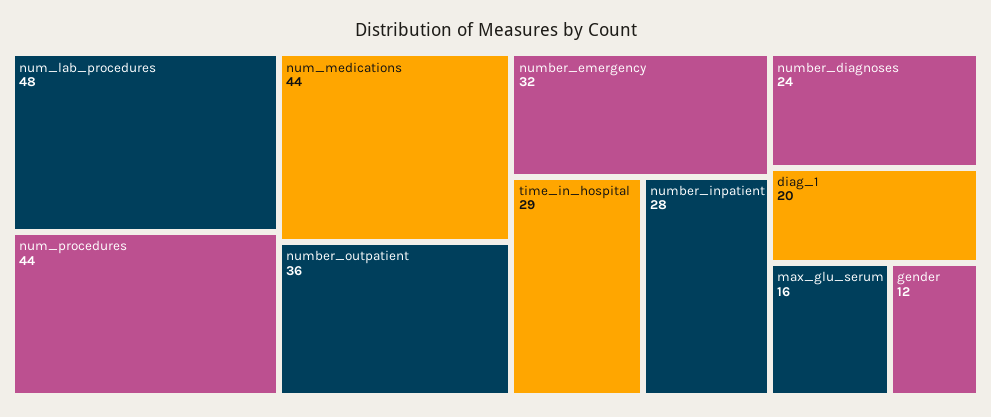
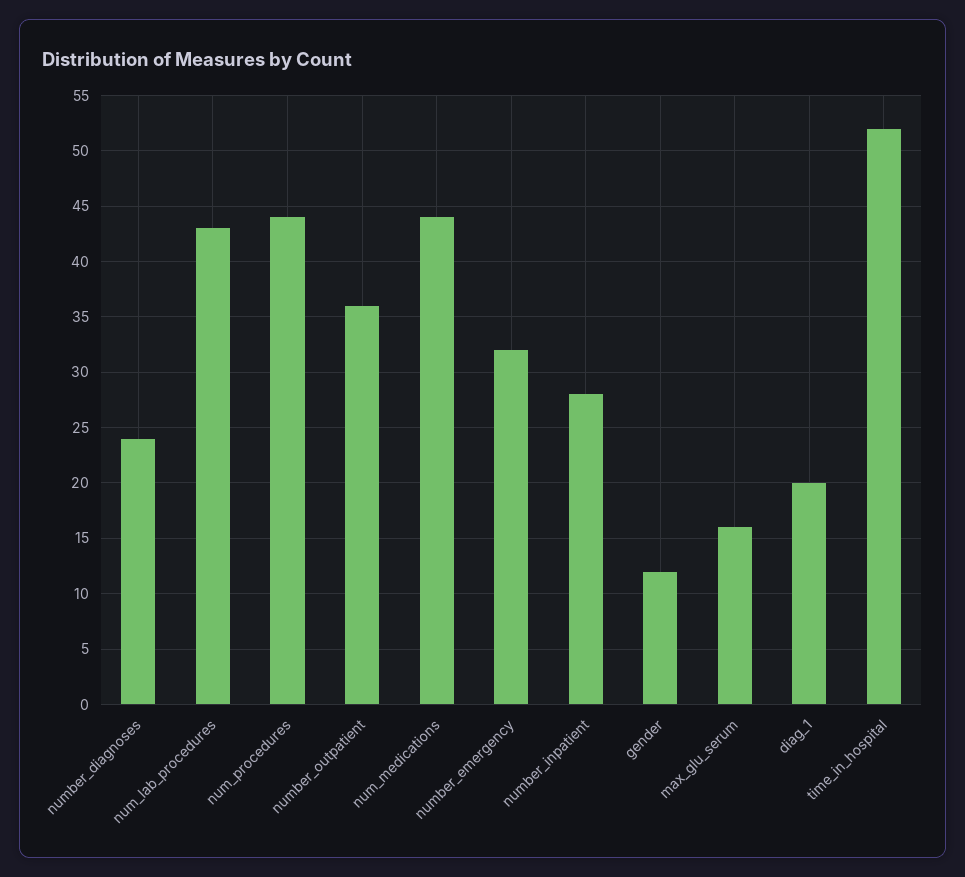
  {
-   "num_lab_procedures": 48,
+   "num_lab_procedures": 43,
    "num_procedures": 44,
    "num_medications": 44,
    "number_outpatient": 36,
    "number_emergency": 32,
-   "time_in_hospital": 29,
+   "time_in_hospital": 52,
    "number_inpatient": 28,
    "number_diagnoses": 24,
    "diag_1": 20,
    "max_glu_serum": 16,
    "gender": 12
  }

